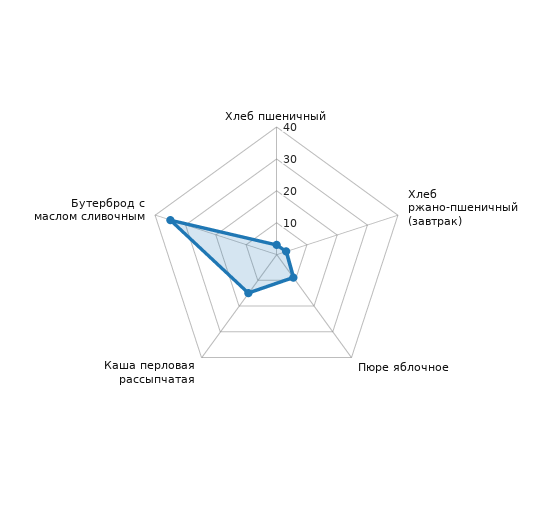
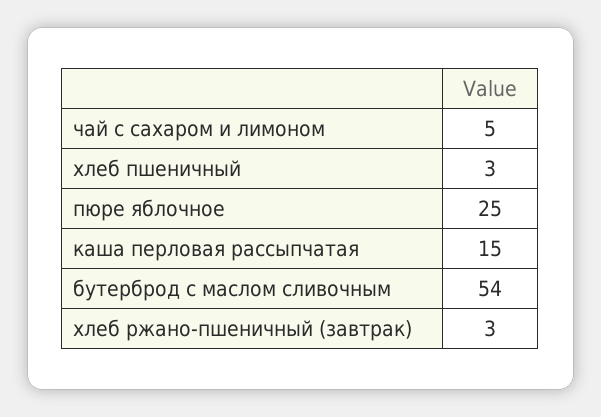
  {
    "Хлеб пшеничный": 3,
    "Хлеб ржано-пшеничный (завтрак)": 3,
-   "Пюре яблочное": 10,
+   "Пюре яблочное": 25,
    "Каша перловая рассыпчатая": 15,
-   "Бутерброд с маслом сливочным": 35
+   "Бутерброд с маслом сливочным": 54,
+   "чай с сахаром и лимоном": 5
  }

